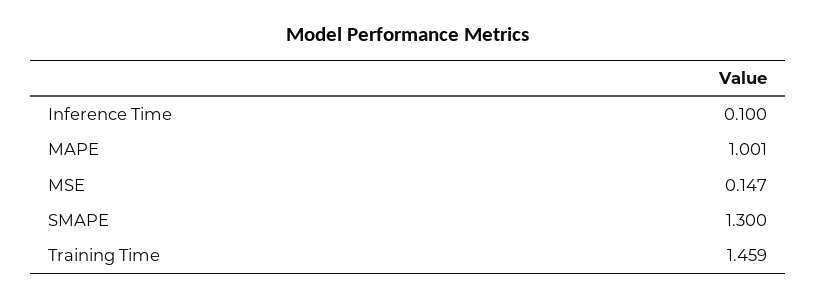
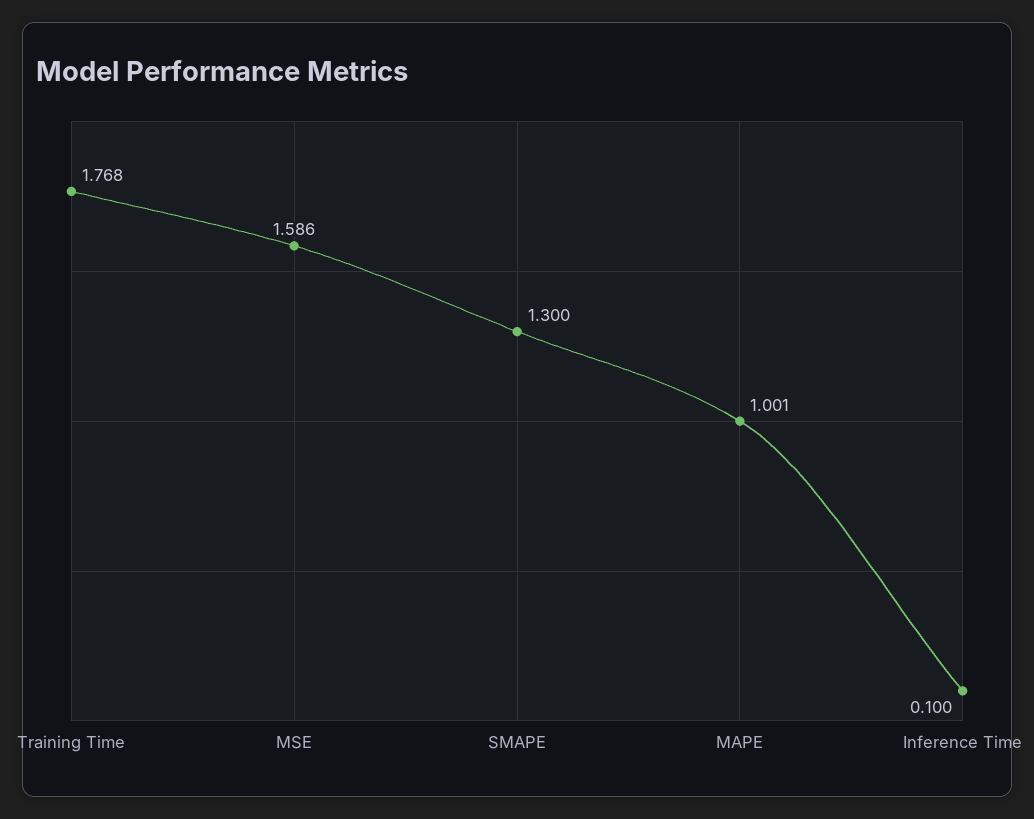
  {
    "Inference Time": 0.1,
    "MAPE": 1.001,
-   "MSE": 0.147,
+   "MSE": 1.586,
    "SMAPE": 1.3,
-   "Training Time": 1.459
+   "Training Time": 1.768
  }

